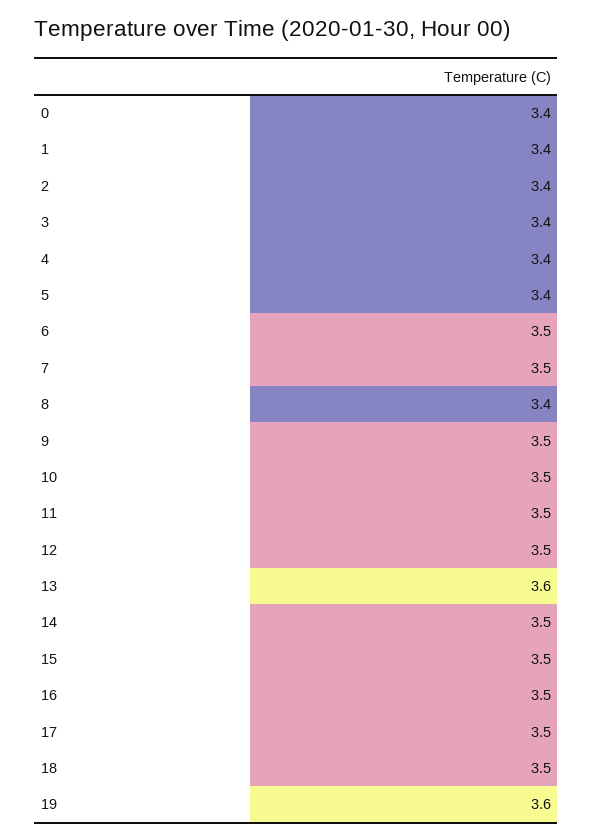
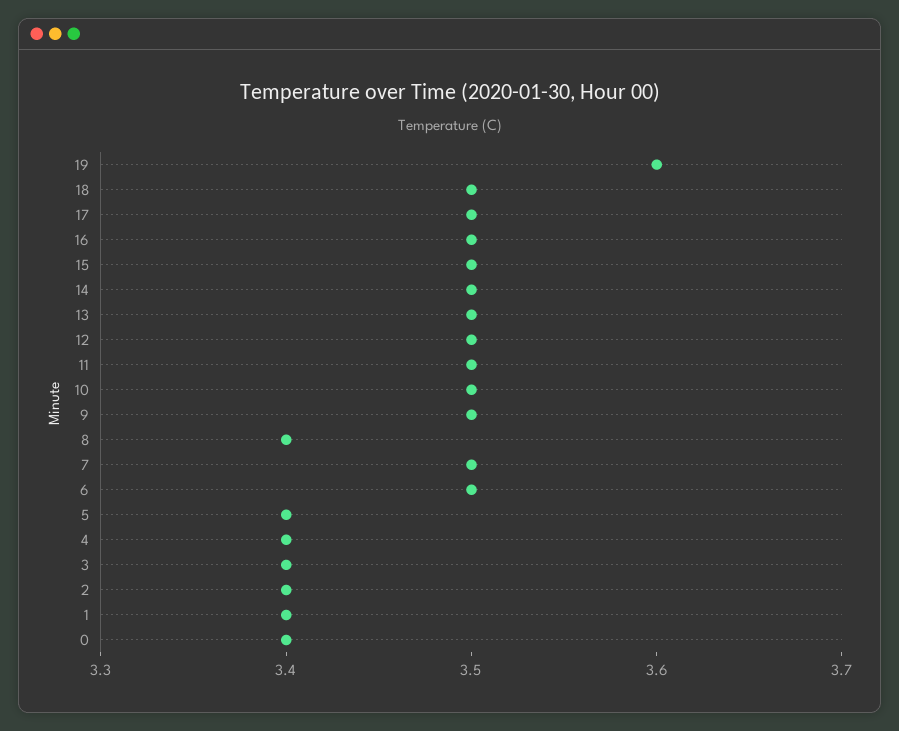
  {
    "0": 3.4,
    "1": 3.4,
    "2": 3.4,
    "3": 3.4,
    "4": 3.4,
    "5": 3.4,
    "6": 3.5,
    "7": 3.5,
    "8": 3.4,
    "9": 3.5,
    "10": 3.5,
    "11": 3.5,
    "12": 3.5,
-   "13": 3.6,
+   "13": 3.5,
    "14": 3.5,
    "15": 3.5,
    "16": 3.5,
    "17": 3.5,
    "18": 3.5,
    "19": 3.6
  }

